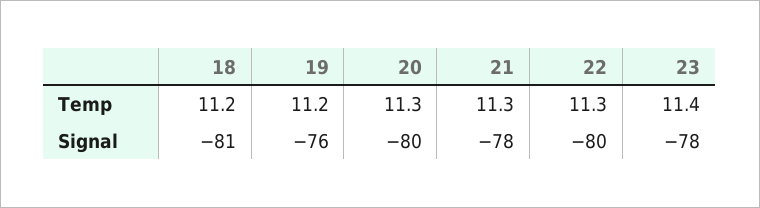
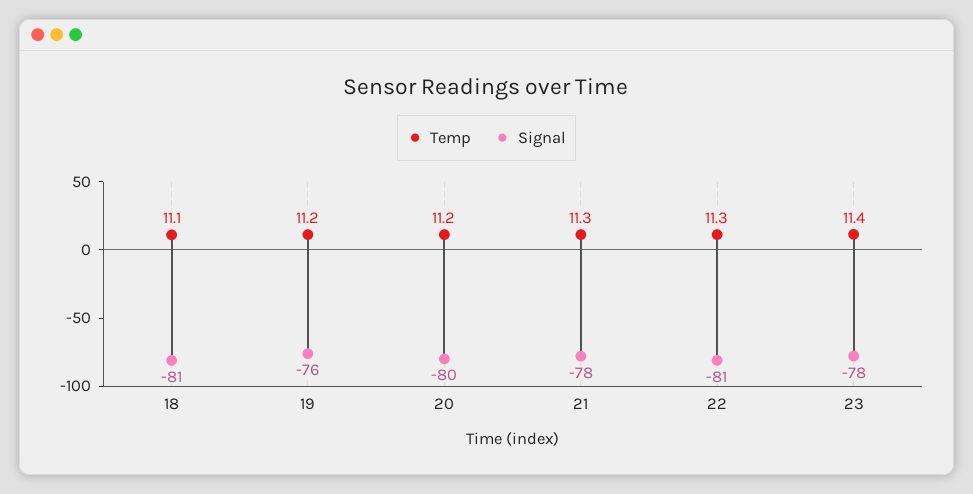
  {
    "Temp": {
-     "18": 11.2,
+     "18": 11.1,
      "19": 11.2,
-     "20": 11.3,
+     "20": 11.2,
      "21": 11.3,
      "22": 11.3,
      "23": 11.4
    },
    "Signal": {
      "18": -81,
      "19": -76,
      "20": -80,
      "21": -78,
-     "22": -80,
+     "22": -81,
      "23": -78
    }
  }

